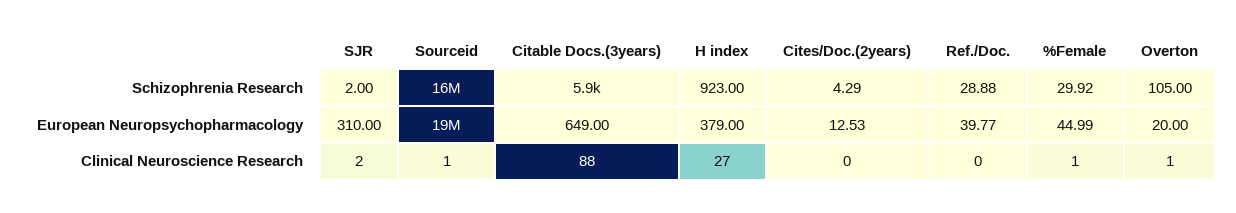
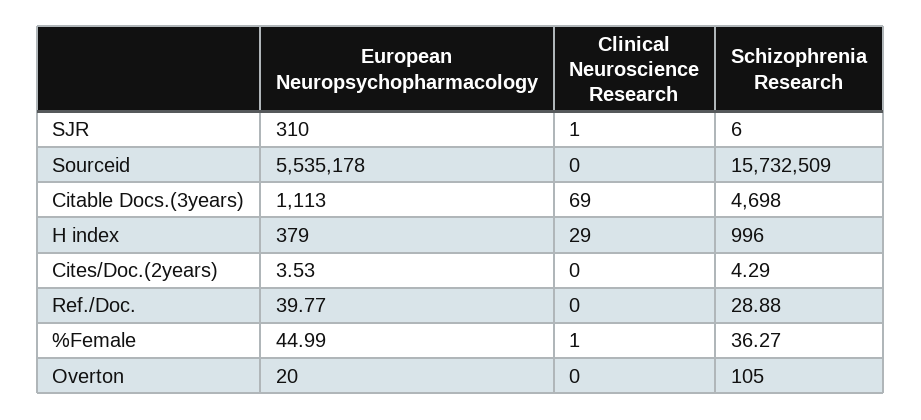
  {
    "SJR": {
-     "Schizophrenia Research": 2,
+     "Schizophrenia Research": 6,
      "European Neuropsychopharmacology": 310,
-     "Clinical Neuroscience Research": 2
+     "Clinical Neuroscience Research": 1
    },
    "Sourceid": {
      "Schizophrenia Research": 15732509,
-     "European Neuropsychopharmacology": 19000000,
+     "European Neuropsychopharmacology": 5535178,
-     "Clinical Neuroscience Research": 1
+     "Clinical Neuroscience Research": 0
    },
    "Citable Docs.(3years)": {
-     "Schizophrenia Research": 5900,
+     "Schizophrenia Research": 4698,
-     "European Neuropsychopharmacology": 649,
+     "European Neuropsychopharmacology": 1113,
-     "Clinical Neuroscience Research": 88
+     "Clinical Neuroscience Research": 69
    },
    "H index": {
-     "Schizophrenia Research": 923,
+     "Schizophrenia Research": 996,
      "European Neuropsychopharmacology": 379,
-     "Clinical Neuroscience Research": 27
+     "Clinical Neuroscience Research": 29
    },
    "Cites/Doc.(2years)": {
      "Schizophrenia Research": 4.29,
-     "European Neuropsychopharmacology": 12.53,
+     "European Neuropsychopharmacology": 3.53,
      "Clinical Neuroscience Research": 0
    },
    "Ref./Doc.": {
      "Schizophrenia Research": 28.88,
      "European Neuropsychopharmacology": 39.77,
      "Clinical Neuroscience Research": 0
    },
    "%Female": {
-     "Schizophrenia Research": 29.92,
+     "Schizophrenia Research": 36.27,
      "European Neuropsychopharmacology": 44.99,
      "Clinical Neuroscience Research": 1
    },
    "Overton": {
      "Schizophrenia Research": 105,
      "European Neuropsychopharmacology": 20,
-     "Clinical Neuroscience Research": 1
+     "Clinical Neuroscience Research": 0
    }
  }

